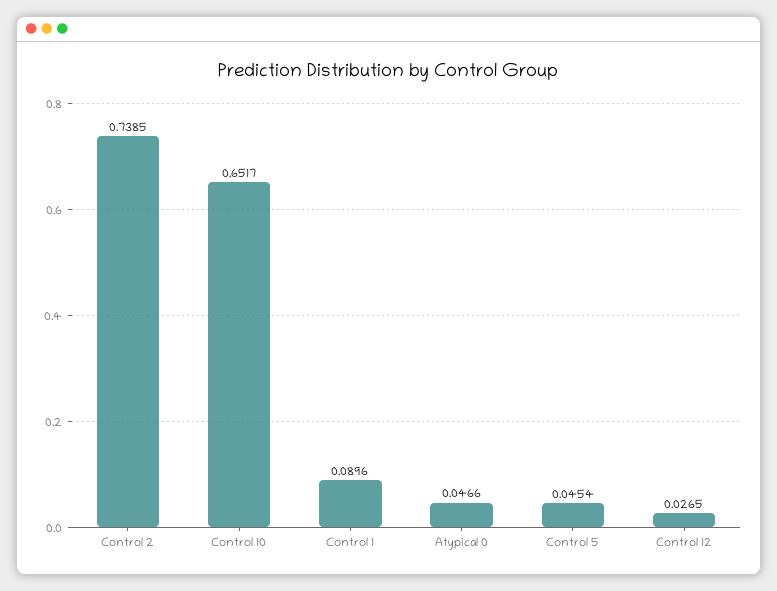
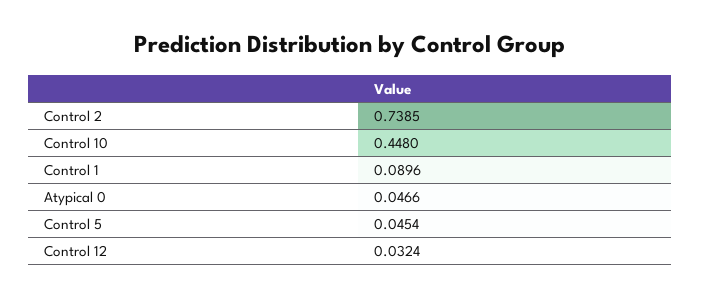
  {
    "Control 2": 0.7385,
-   "Control 10": 0.6517,
+   "Control 10": 0.448,
    "Control 1": 0.0896,
    "Atypical 0": 0.0466,
    "Control 5": 0.0454,
-   "Control 12": 0.0265
+   "Control 12": 0.0324
  }

